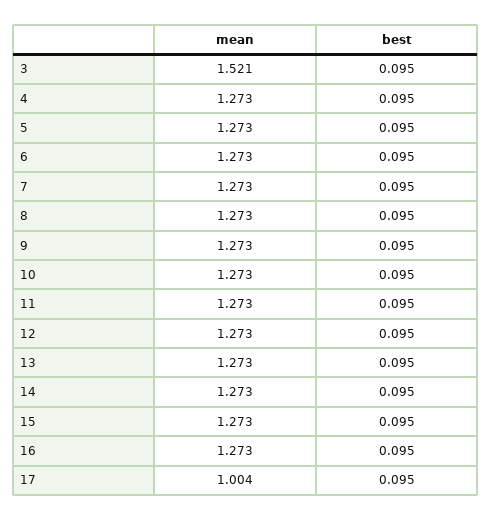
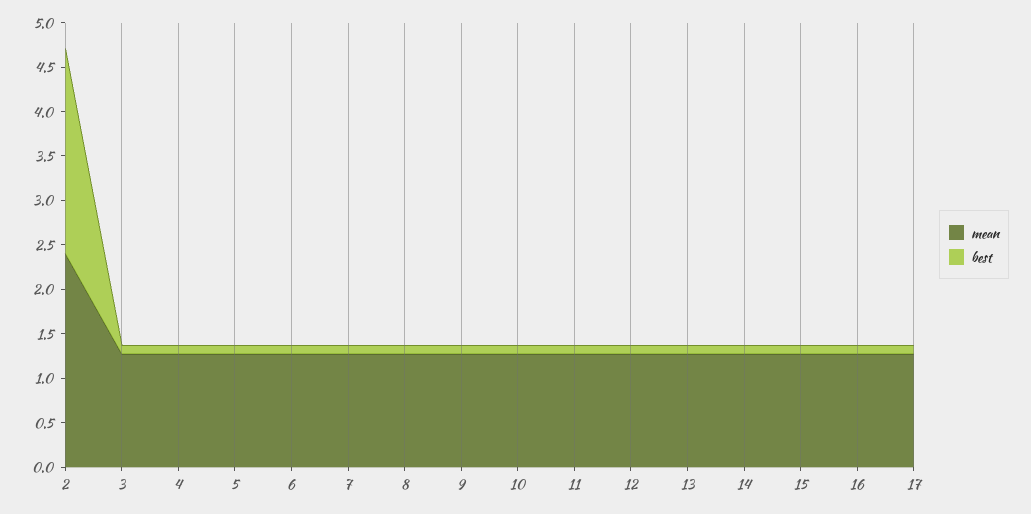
  {
    "mean": {
-     "3": 1.521,
+     "3": 1.3,
      "4": 1.273,
      "5": 1.273,
      "6": 1.273,
      "7": 1.273,
      "8": 1.273,
      "9": 1.273,
      "10": 1.273,
      "11": 1.273,
      "12": 1.273,
      "13": 1.273,
      "14": 1.273,
      "15": 1.273,
      "16": 1.273,
-     "17": 1.004
+     "17": 1.3,
+     "2": 2.4
    },
    "best": {
      "3": 0.095,
      "4": 0.095,
      "5": 0.095,
      "6": 0.095,
      "7": 0.095,
      "8": 0.095,
      "9": 0.095,
      "10": 0.095,
      "11": 0.095,
      "12": 0.095,
      "13": 0.095,
      "14": 0.095,
      "15": 0.095,
      "16": 0.095,
-     "17": 0.095
+     "17": 0.095,
+     "2": 2.3
    }
  }

